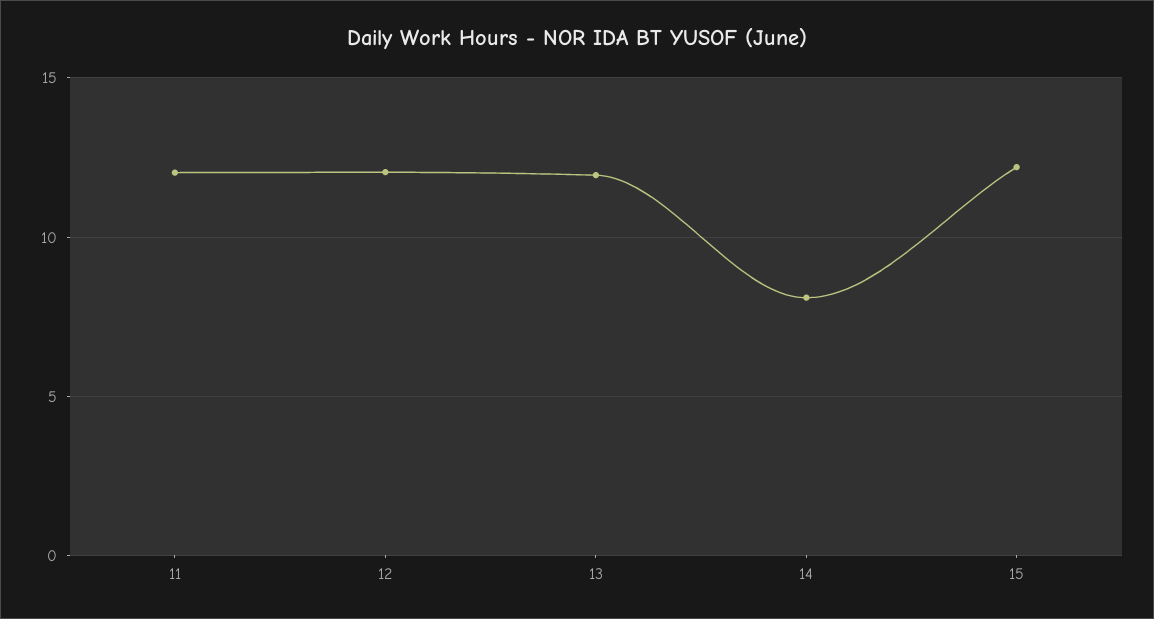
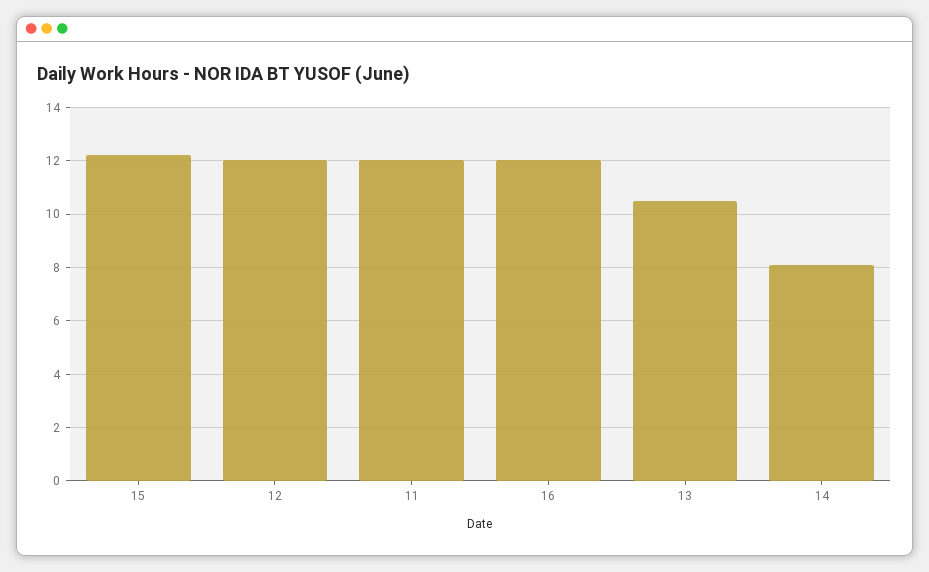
  {
    "11": 12,
    "12": 12,
-   "13": 12,
+   "13": 10.5,
    "14": 8,
-   "15": 12.25
+   "15": 12.25,
+   "16": 12
  }

